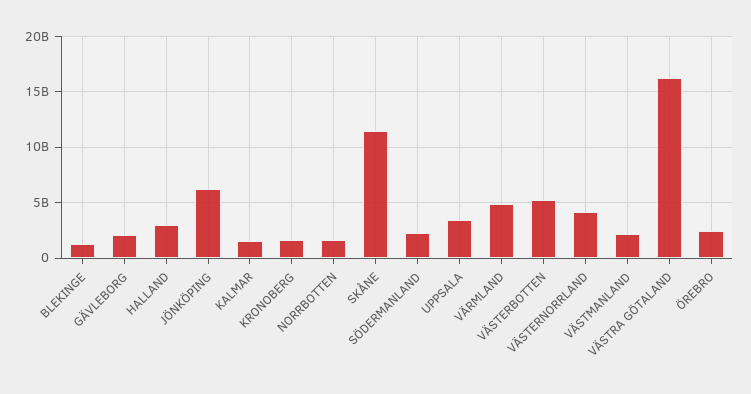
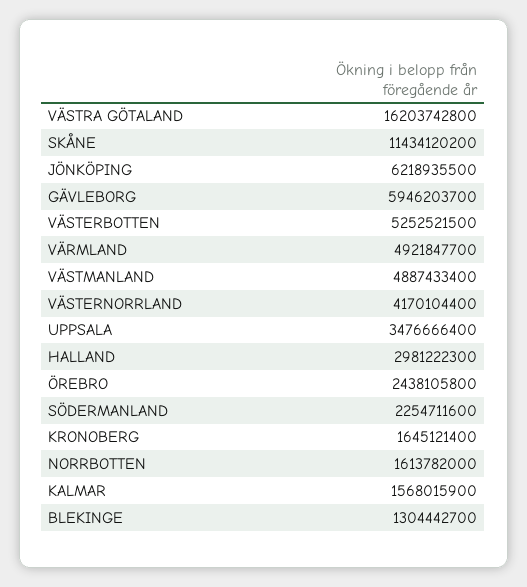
  {
    "BLEKINGE": 1304442700,
-   "GÄVLEBORG": 2000000000,
+   "GÄVLEBORG": 5946203700,
    "HALLAND": 2981222300,
    "JÖNKÖPING": 6218935500,
    "KALMAR": 1568015900,
    "KRONOBERG": 1645121400,
    "NORRBOTTEN": 1613782000,
    "SKÅNE": 11434120200,
    "SÖDERMANLAND": 2254711600,
    "UPPSALA": 3476666400,
    "VÄRMLAND": 4921847700,
    "VÄSTERBOTTEN": 5252521500,
    "VÄSTERNORRLAND": 4170104400,
-   "VÄSTMANLAND": 2000000000,
+   "VÄSTMANLAND": 4887433400,
    "VÄSTRA GÖTALAND": 16203742800,
    "ÖREBRO": 2438105800
  }

